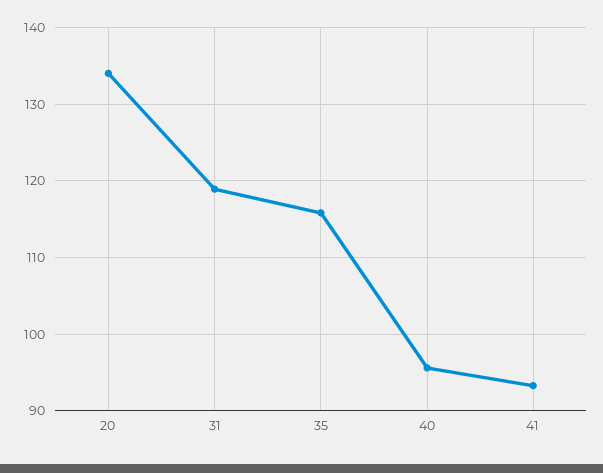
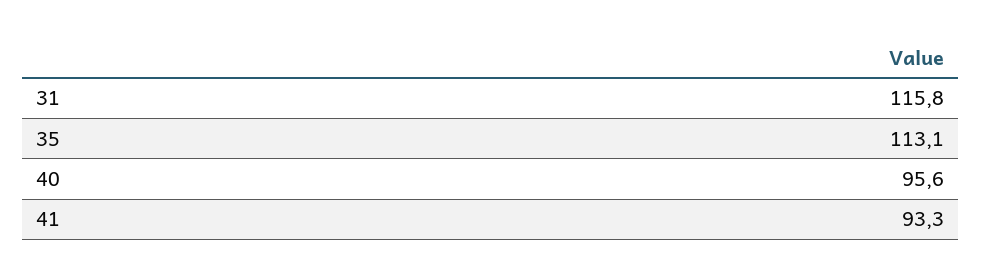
  {
-   "20": 134,
-   "31": 119,
+   "31": 115.8,
-   "35": 116,
+   "35": 113.1,
    "40": 95.6,
    "41": 93.3
  }

